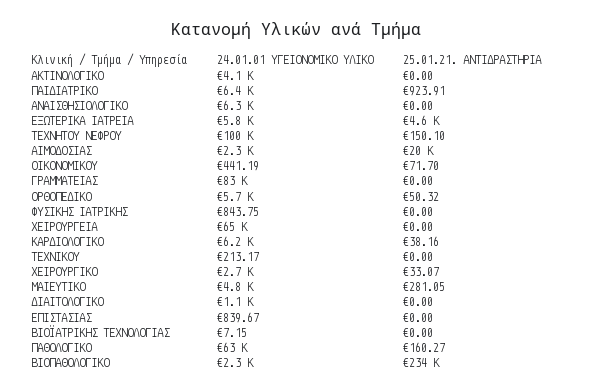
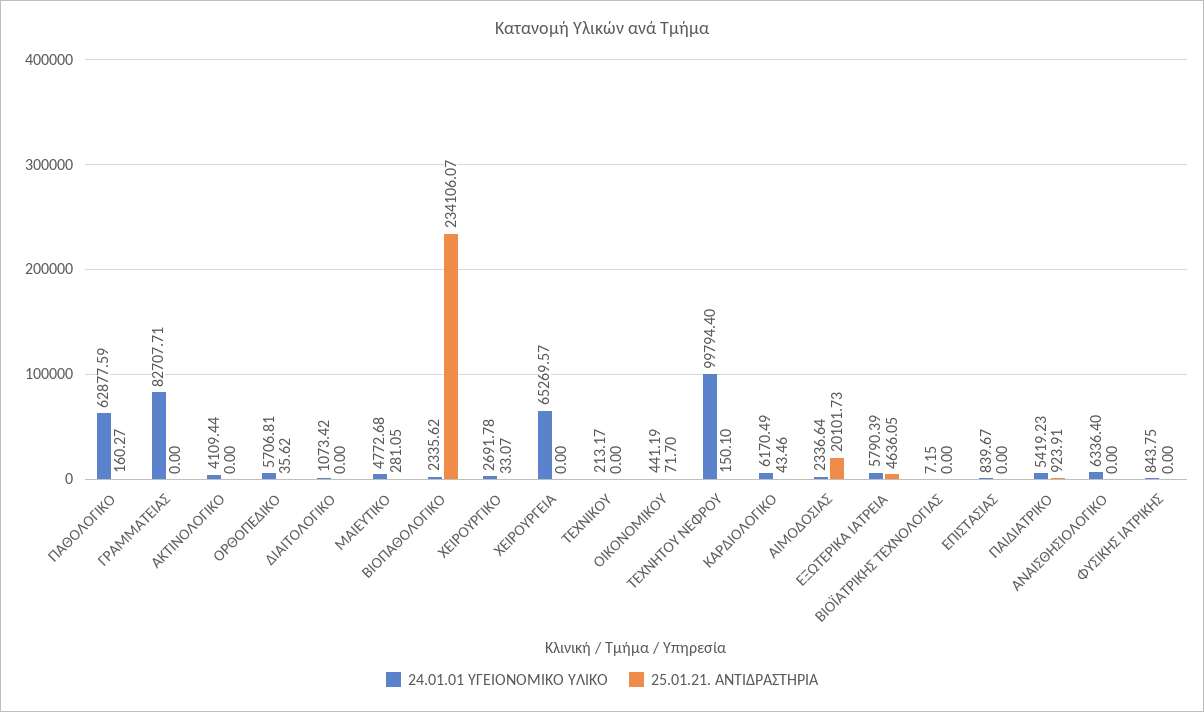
  {
    "24.01.01 ΥΓΕΙΟΝΟΜΙΚΟ ΥΛΙΚΟ": {
      "ΑΚΤΙΝΟΛΟΓΙΚΟ": 4109.44,
-     "ΠΑΙΔΙΑΤΡΙΚΟ": 6400,
+     "ΠΑΙΔΙΑΤΡΙΚΟ": 5419.23,
      "ΑΝΑΙΣΘΗΣΙΟΛΟΓΙΚΟ": 6336.4,
      "ΕΞΩΤΕΡΙΚΑ ΙΑΤΡΕΙΑ": 5790.39,
      "ΤΕΧΝΗΤΟΥ ΝΕΦΡΟΥ": 99794.4,
      "ΑΙΜΟΔΟΣΙΑΣ": 2336.64,
      "ΟΙΚΟΝΟΜΙΚΟΥ": 441.19,
      "ΓΡΑΜΜΑΤΕΙΑΣ": 82707.71,
      "ΟΡΘΟΠΕΔΙΚΟ": 5706.81,
      "ΦΥΣΙΚΗΣ ΙΑΤΡΙΚΗΣ": 843.75,
      "ΧΕΙΡΟΥΡΓΕΙΑ": 65269.57,
      "ΚΑΡΔΙΟΛΟΓΙΚΟ": 6170.49,
      "ΤΕΧΝΙΚΟΥ": 213.17,
      "ΧΕΙΡΟΥΡΓΙΚΟ": 2691.78,
      "ΜΑΙΕΥΤΙΚΟ": 4772.68,
      "ΔΙΑΙΤΟΛΟΓΙΚΟ": 1073.42,
      "ΕΠΙΣΤΑΣΙΑΣ": 839.67,
      "ΒΙΟΪΑΤΡΙΚΗΣ ΤΕΧΝΟΛΟΓΙΑΣ": 7.15,
      "ΠΑΘΟΛΟΓΙΚΟ": 62877.59,
      "ΒΙΟΠΑΘΟΛΟΓΙΚΟ": 2335.62
    },
    "25.01.21. ΑΝΤΙΔΡΑΣΤΗΡΙΑ": {
      "ΑΚΤΙΝΟΛΟΓΙΚΟ": 0,
      "ΠΑΙΔΙΑΤΡΙΚΟ": 923.91,
      "ΑΝΑΙΣΘΗΣΙΟΛΟΓΙΚΟ": 0,
      "ΕΞΩΤΕΡΙΚΑ ΙΑΤΡΕΙΑ": 4636.05,
      "ΤΕΧΝΗΤΟΥ ΝΕΦΡΟΥ": 150.1,
      "ΑΙΜΟΔΟΣΙΑΣ": 20101.73,
      "ΟΙΚΟΝΟΜΙΚΟΥ": 71.7,
      "ΓΡΑΜΜΑΤΕΙΑΣ": 0,
-     "ΟΡΘΟΠΕΔΙΚΟ": 50.32,
+     "ΟΡΘΟΠΕΔΙΚΟ": 35.62,
      "ΦΥΣΙΚΗΣ ΙΑΤΡΙΚΗΣ": 0,
      "ΧΕΙΡΟΥΡΓΕΙΑ": 0,
-     "ΚΑΡΔΙΟΛΟΓΙΚΟ": 38.16,
+     "ΚΑΡΔΙΟΛΟΓΙΚΟ": 43.46,
      "ΤΕΧΝΙΚΟΥ": 0,
      "ΧΕΙΡΟΥΡΓΙΚΟ": 33.07,
      "ΜΑΙΕΥΤΙΚΟ": 281.05,
      "ΔΙΑΙΤΟΛΟΓΙΚΟ": 0,
      "ΕΠΙΣΤΑΣΙΑΣ": 0,
      "ΒΙΟΪΑΤΡΙΚΗΣ ΤΕΧΝΟΛΟΓΙΑΣ": 0,
      "ΠΑΘΟΛΟΓΙΚΟ": 160.27,
      "ΒΙΟΠΑΘΟΛΟΓΙΚΟ": 234106.07
    }
  }

